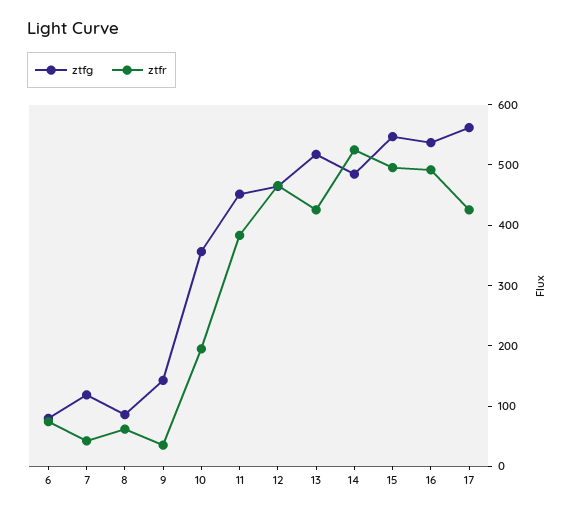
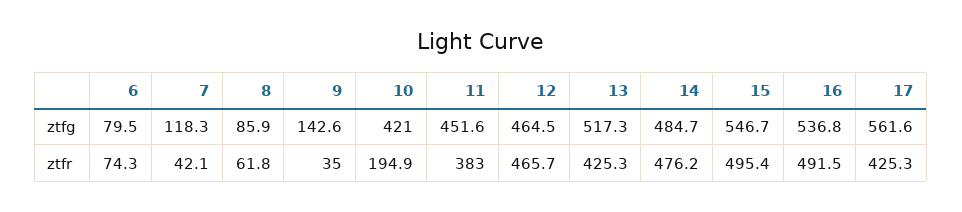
  {
    "ztfg": {
      "6": 79.5,
      "7": 118.3,
      "8": 85.9,
      "9": 142.6,
-     "10": 360,
+     "10": 421,
      "11": 451.6,
      "12": 464.5,
      "13": 517.3,
      "14": 484.7,
      "15": 546.7,
      "16": 536.8,
      "17": 561.6
    },
    "ztfr": {
      "6": 74.3,
      "7": 42.1,
      "8": 61.8,
      "9": 35,
      "10": 194.9,
      "11": 383,
      "12": 465.7,
      "13": 425.3,
-     "14": 520,
+     "14": 476.2,
      "15": 495.4,
      "16": 491.5,
      "17": 425.3
    }
  }

